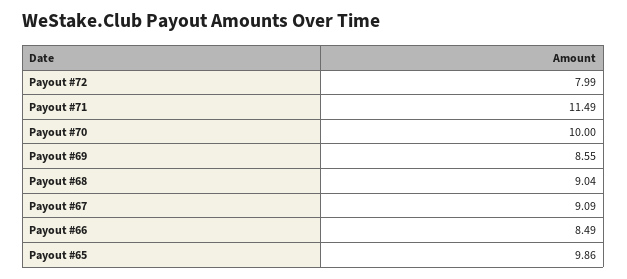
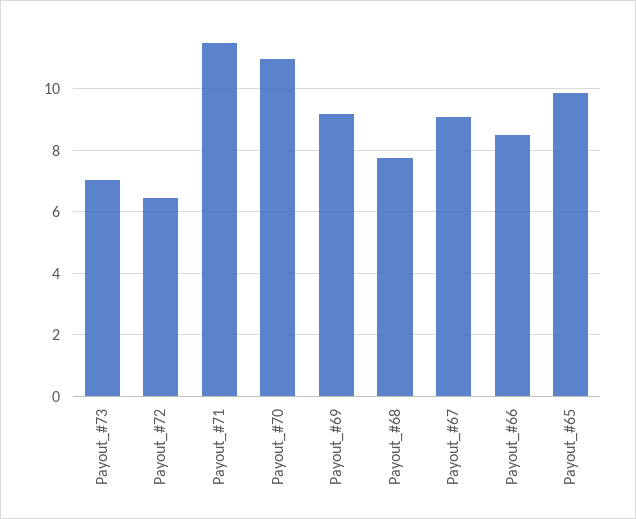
  {
-   "Payout #72": 7.99,
+   "Payout #72": 6.4,
    "Payout #71": 11.49,
-   "Payout #70": 10,
+   "Payout #70": 11,
-   "Payout #69": 8.55,
+   "Payout #69": 9.2,
-   "Payout #68": 9.04,
+   "Payout #68": 7.8,
    "Payout #67": 9.09,
    "Payout #66": 8.49,
-   "Payout #65": 9.86
+   "Payout #65": 9.86,
+   "Payout_#73": 7
  }

